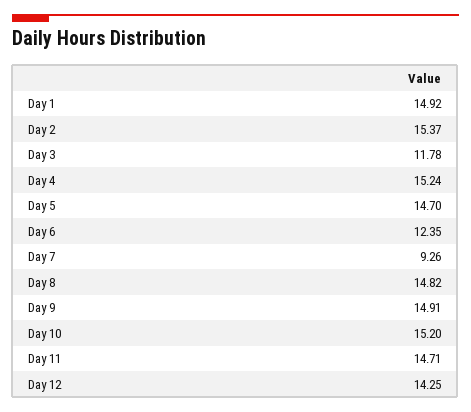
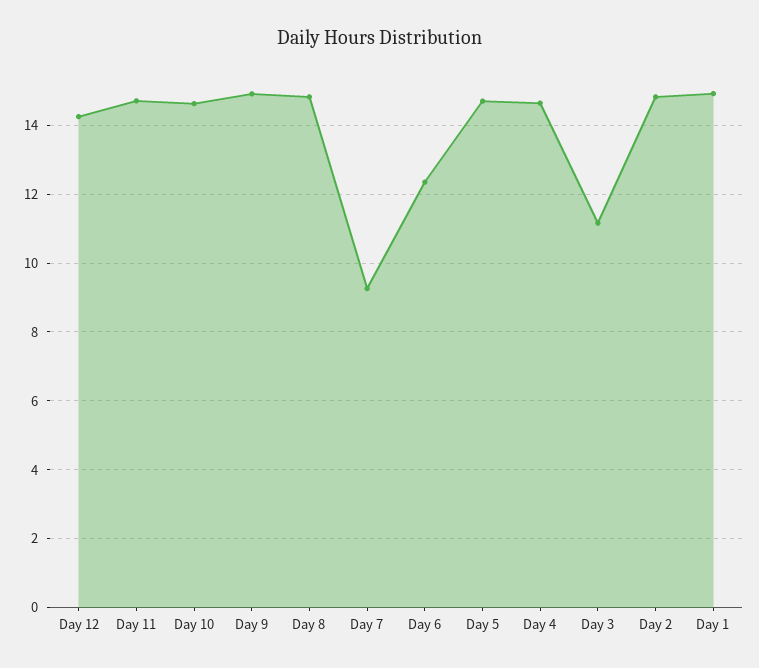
  {
    "Day 1": 14.92,
-   "Day 2": 15.37,
+   "Day 2": 14.8,
-   "Day 3": 11.78,
+   "Day 3": 11.2,
-   "Day 4": 15.24,
+   "Day 4": 14.6,
    "Day 5": 14.7,
    "Day 6": 12.35,
    "Day 7": 9.26,
    "Day 8": 14.82,
    "Day 9": 14.91,
-   "Day 10": 15.2,
+   "Day 10": 14.6,
    "Day 11": 14.71,
    "Day 12": 14.25
  }

